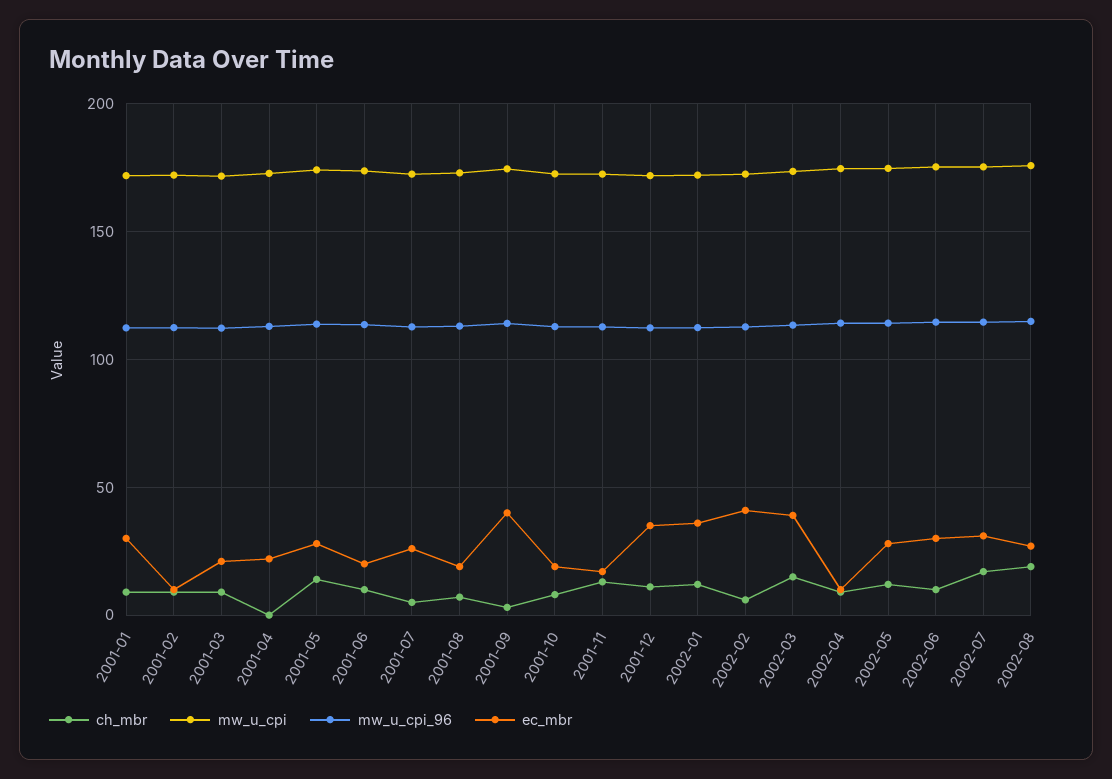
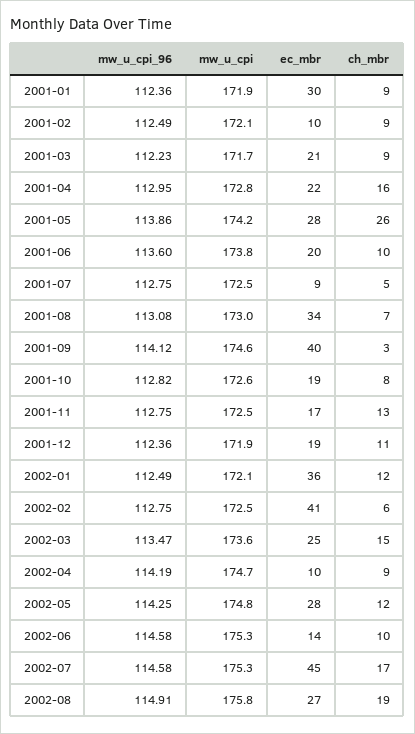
  {
    "ch_mbr": {
      "2001-01": 9,
      "2001-02": 9,
      "2001-03": 9,
-     "2001-04": 0,
+     "2001-04": 16,
-     "2001-05": 15,
+     "2001-05": 26,
      "2001-06": 10,
      "2001-07": 5,
      "2001-08": 7,
      "2001-09": 3,
      "2001-10": 8,
      "2001-11": 13,
      "2001-12": 11,
      "2002-01": 12,
      "2002-02": 6,
      "2002-03": 15,
      "2002-04": 9,
      "2002-05": 12,
      "2002-06": 10,
      "2002-07": 17,
      "2002-08": 19
    },
    "mw_u_cpi": {
      "2001-01": 171.9,
      "2001-02": 172.1,
      "2001-03": 171.7,
      "2001-04": 172.8,
      "2001-05": 174.2,
      "2001-06": 173.8,
      "2001-07": 172.5,
      "2001-08": 173,
      "2001-09": 174.6,
      "2001-10": 172.6,
      "2001-11": 172.5,
      "2001-12": 171.9,
      "2002-01": 172.1,
      "2002-02": 172.5,
      "2002-03": 173.6,
      "2002-04": 174.7,
      "2002-05": 174.8,
      "2002-06": 175.3,
      "2002-07": 175.3,
      "2002-08": 175.8
    },
    "mw_u_cpi_96": {
      "2001-01": 112.36,
      "2001-02": 112.49,
      "2001-03": 112.23,
      "2001-04": 112.95,
      "2001-05": 113.86,
      "2001-06": 113.6,
      "2001-07": 112.75,
      "2001-08": 113.08,
      "2001-09": 114.12,
      "2001-10": 112.82,
      "2001-11": 112.75,
      "2001-12": 112.36,
      "2002-01": 112.49,
      "2002-02": 112.75,
      "2002-03": 113.47,
      "2002-04": 114.19,
      "2002-05": 114.25,
      "2002-06": 114.58,
      "2002-07": 114.58,
      "2002-08": 114.91
    },
    "ec_mbr": {
      "2001-01": 30,
      "2001-02": 10,
      "2001-03": 21,
      "2001-04": 22,
      "2001-05": 28,
      "2001-06": 20,
-     "2001-07": 25,
+     "2001-07": 9,
-     "2001-08": 20,
+     "2001-08": 34,
      "2001-09": 40,
      "2001-10": 19,
      "2001-11": 17,
-     "2001-12": 35,
+     "2001-12": 19,
      "2002-01": 36,
      "2002-02": 41,
-     "2002-03": 40,
+     "2002-03": 25,
      "2002-04": 10,
      "2002-05": 28,
-     "2002-06": 30,
+     "2002-06": 14,
-     "2002-07": 30,
+     "2002-07": 45,
      "2002-08": 27
    }
  }

